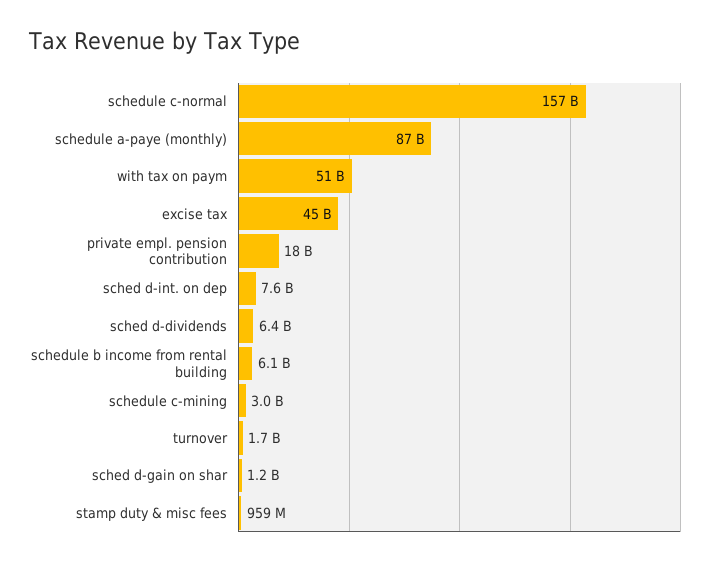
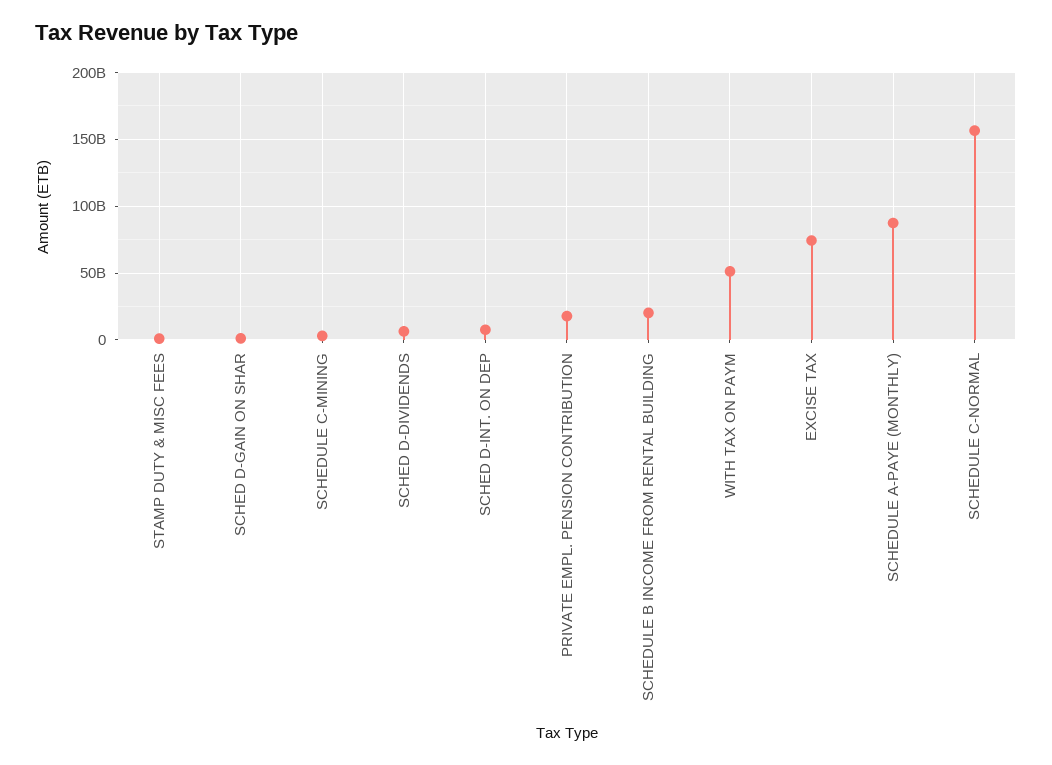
  {
    "schedule c-normal": 157000000000,
    "schedule a-paye (monthly)": 87000000000,
    "with tax on paym": 51000000000,
-   "excise tax": 45000000000,
+   "excise tax": 75000000000,
    "private empl. pension contribution": 18000000000,
    "sched d-int. on dep": 7600000000,
    "sched d-dividends": 6400000000,
-   "schedule b income from rental building": 6100000000,
+   "schedule b income from rental building": 20000000000,
    "schedule c-mining": 3000000000,
-   "turnover": 1700000000,
    "sched d-gain on shar": 1200000000,
    "stamp duty & misc fees": 959000000
  }

